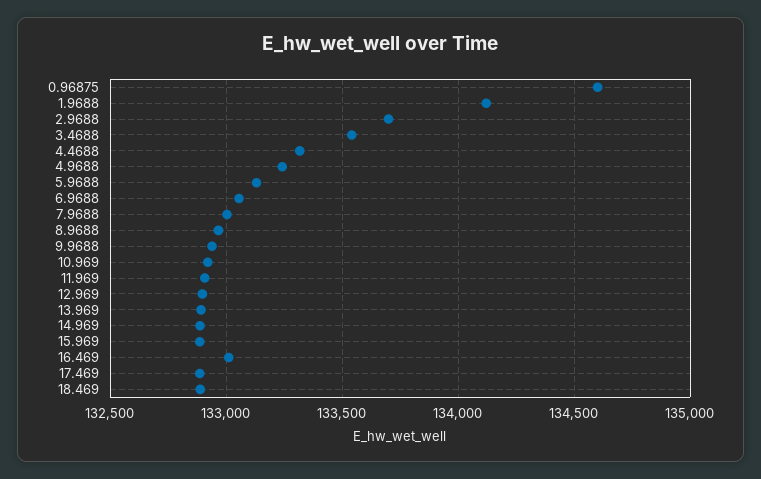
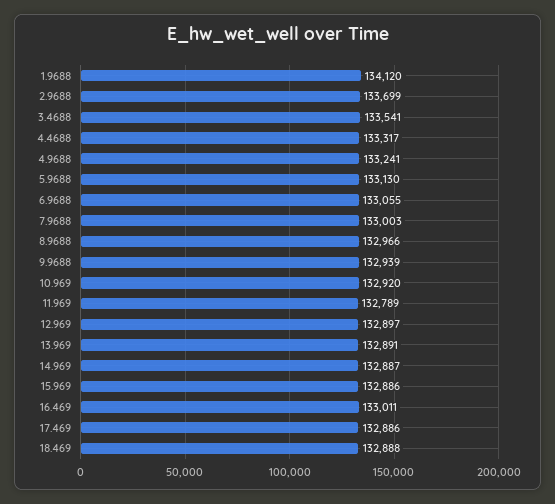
  {
-   "0.96875": 134600,
    "1.9688": 134120,
    "2.9688": 133699,
    "3.4688": 133541,
    "4.4688": 133317,
    "4.9688": 133241,
    "5.9688": 133130,
    "6.9688": 133055,
    "7.9688": 133003,
    "8.9688": 132966,
    "9.9688": 132939,
    "10.969": 132920,
-   "11.969": 132900,
+   "11.969": 132789,
    "12.969": 132897,
    "13.969": 132891,
    "14.969": 132887,
    "15.969": 132886,
    "16.469": 133011,
    "17.469": 132886,
    "18.469": 132888
  }

